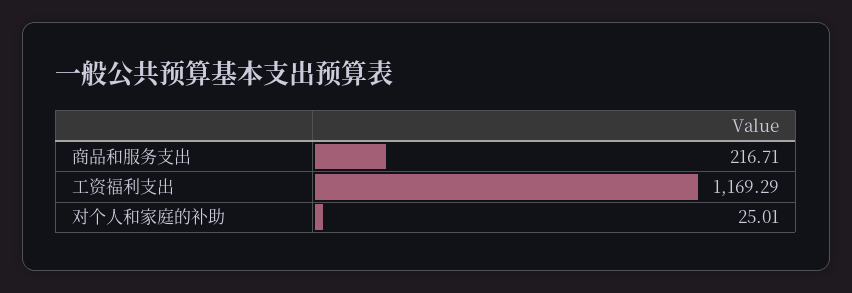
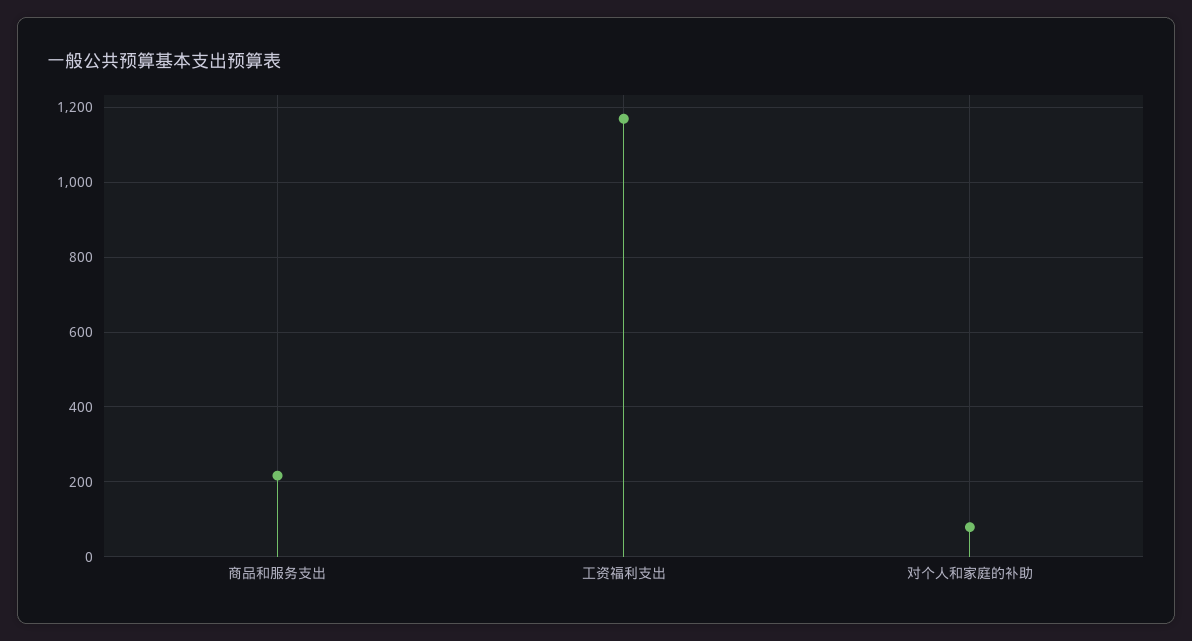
  {
    "商品和服务支出": 216.71,
    "工资福利支出": 1169.29,
-   "对个人和家庭的补助": 25.01
+   "对个人和家庭的补助": 80
  }

